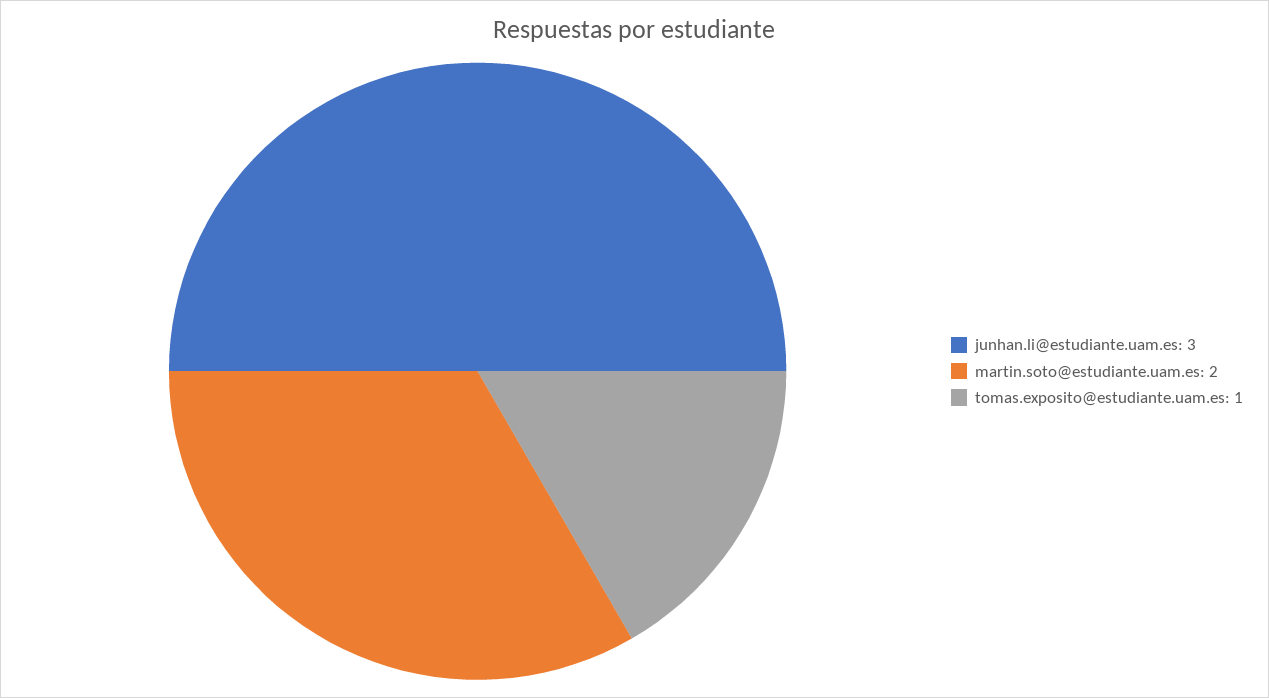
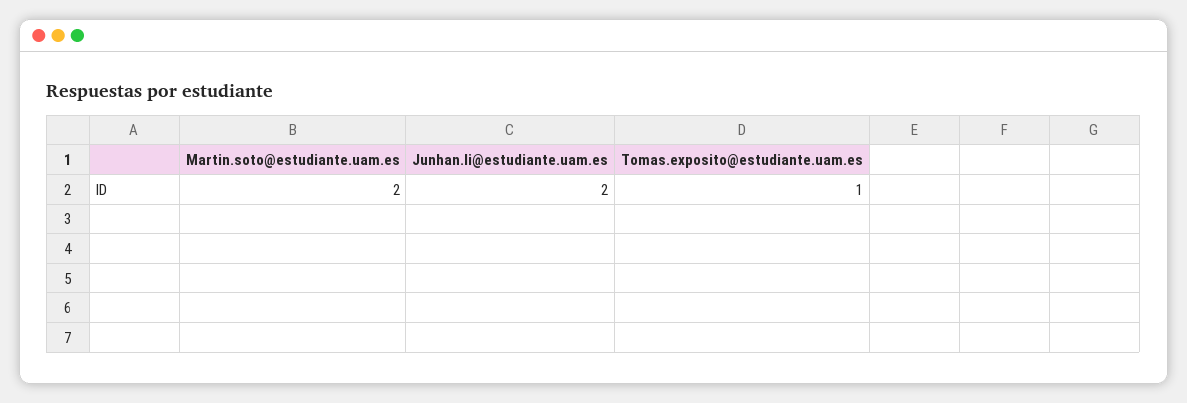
  {
-   "junhan.li@estudiante.uam.es": 3,
+   "junhan.li@estudiante.uam.es": 2,
    "martin.soto@estudiante.uam.es": 2,
    "tomas.exposito@estudiante.uam.es": 1
  }

